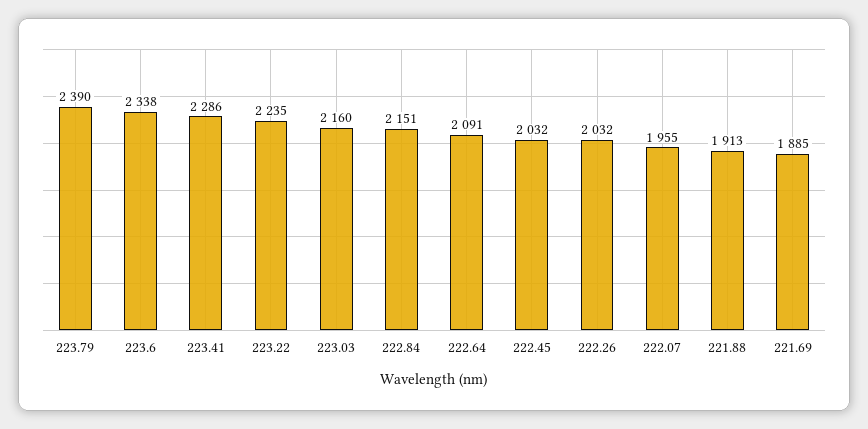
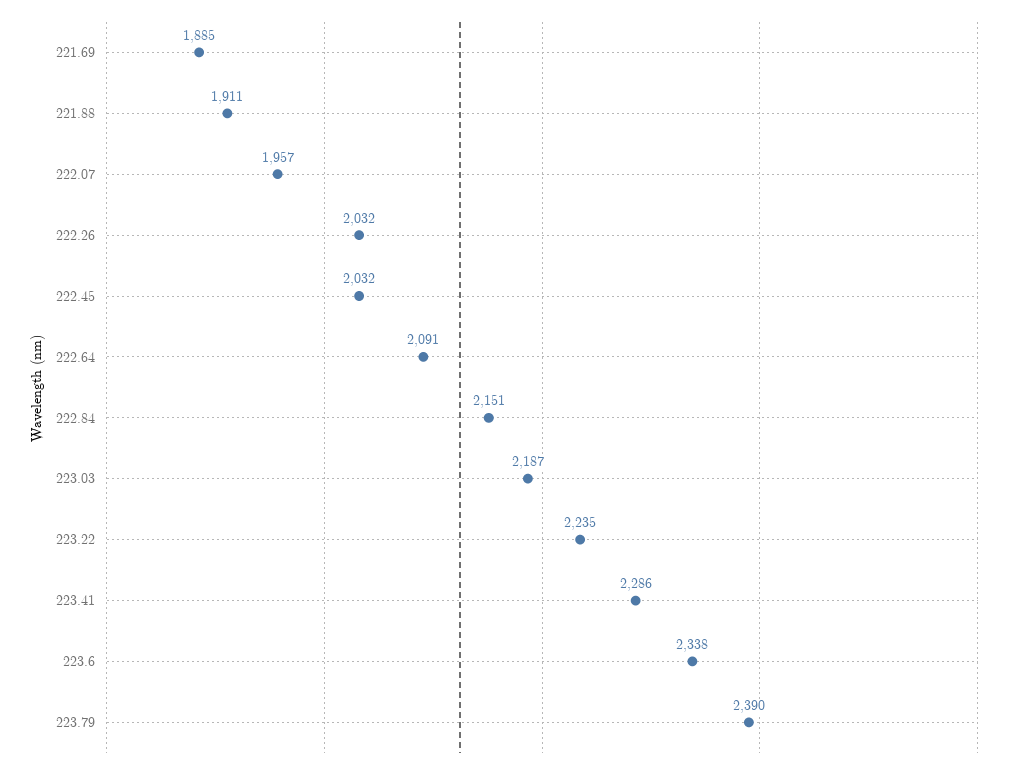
  {
    "223.79": 2390,
    "223.6": 2338,
    "223.41": 2286,
    "223.22": 2235,
-   "223.03": 2160,
+   "223.03": 2187,
    "222.84": 2151,
    "222.64": 2091,
    "222.45": 2032,
    "222.26": 2032,
-   "222.07": 1955,
+   "222.07": 1957,
-   "221.88": 1913,
+   "221.88": 1911,
    "221.69": 1885
  }

